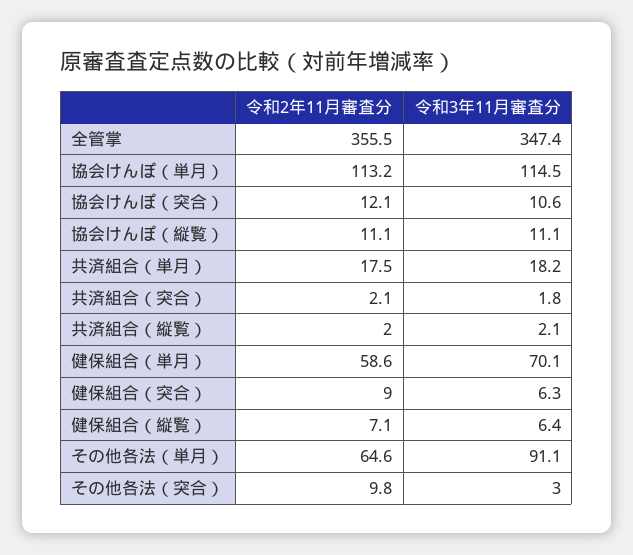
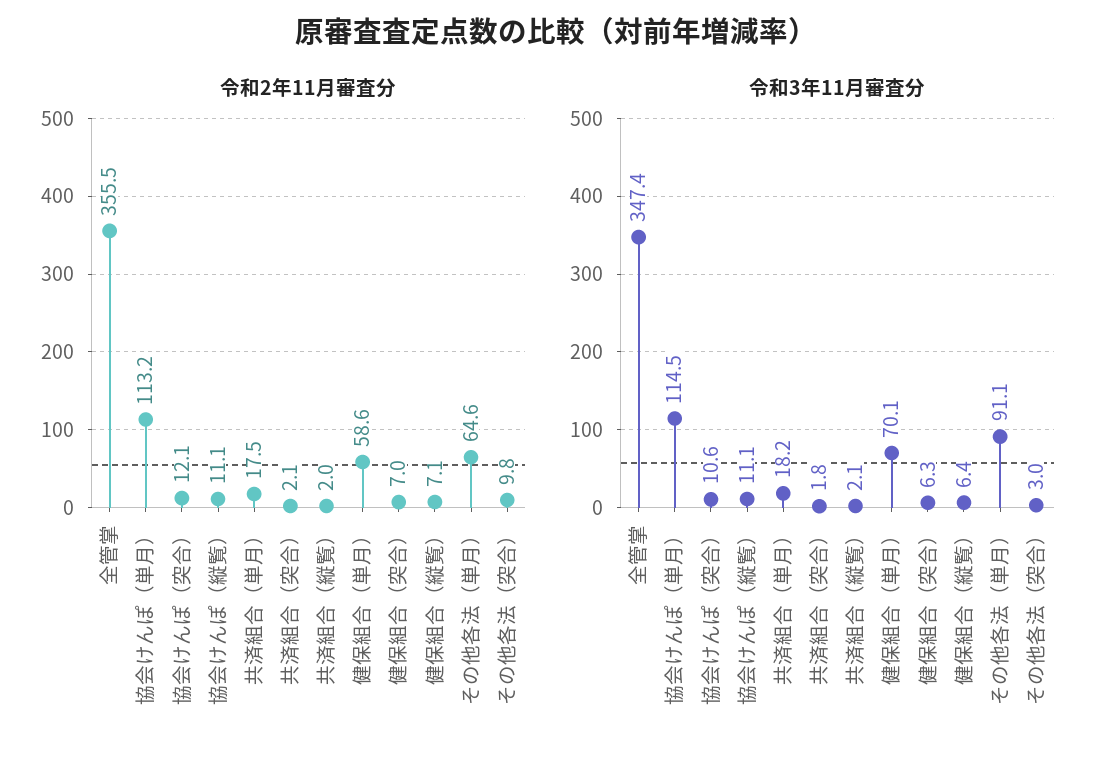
  {
    "令和2年11月審査分": {
      "全管掌": 355.5,
      "協会けんぽ（単月）": 113.2,
      "協会けんぽ（突合）": 12.1,
      "協会けんぽ（縦覧）": 11.1,
      "共済組合（単月）": 17.5,
      "共済組合（突合）": 2.1,
      "共済組合（縦覧）": 2,
      "健保組合（単月）": 58.6,
-     "健保組合（突合）": 9,
+     "健保組合（突合）": 7,
      "健保組合（縦覧）": 7.1,
      "その他各法（単月）": 64.6,
      "その他各法（突合）": 9.8
    },
    "令和3年11月審査分": {
      "全管掌": 347.4,
      "協会けんぽ（単月）": 114.5,
      "協会けんぽ（突合）": 10.6,
      "協会けんぽ（縦覧）": 11.1,
      "共済組合（単月）": 18.2,
      "共済組合（突合）": 1.8,
      "共済組合（縦覧）": 2.1,
      "健保組合（単月）": 70.1,
      "健保組合（突合）": 6.3,
      "健保組合（縦覧）": 6.4,
      "その他各法（単月）": 91.1,
      "その他各法（突合）": 3
    }
  }

